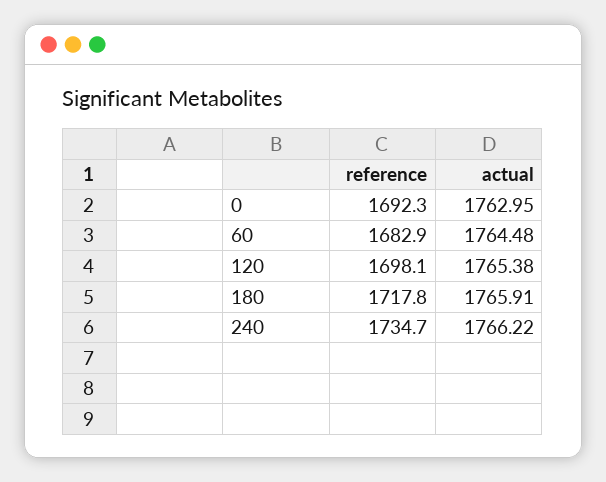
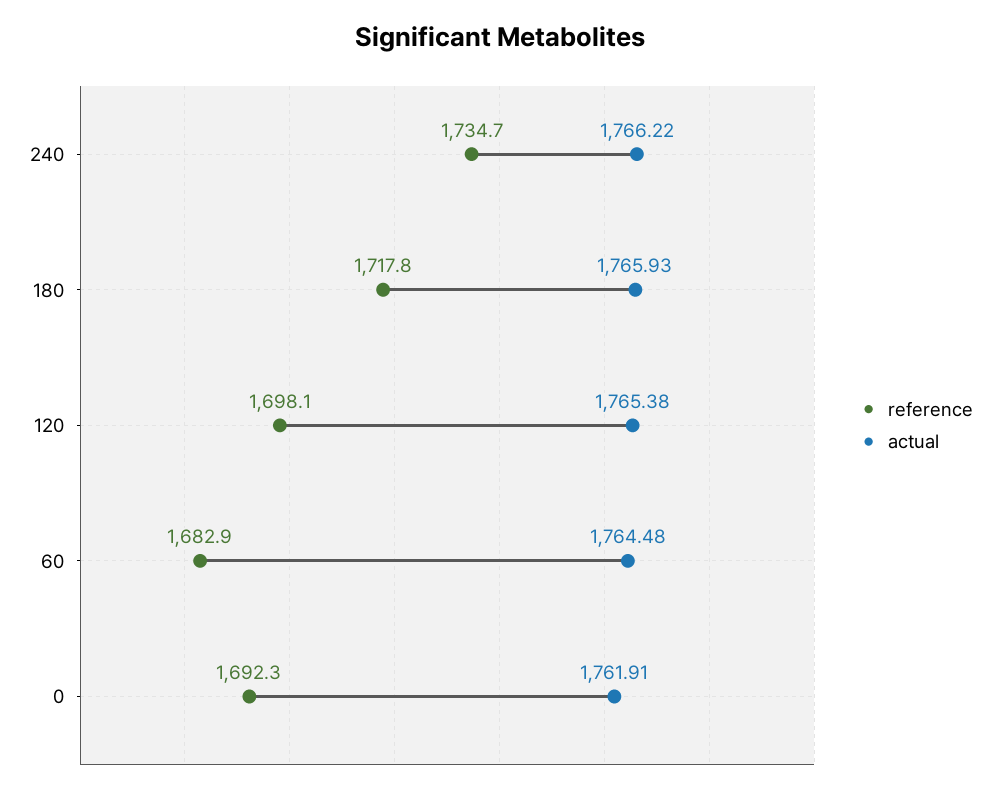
  {
    "reference": {
      "0": 1692.3,
      "60": 1682.9,
      "120": 1698.1,
      "180": 1717.8,
      "240": 1734.7
    },
    "actual": {
-     "0": 1762.95,
+     "0": 1761.91,
      "60": 1764.48,
      "120": 1765.38,
-     "180": 1765.91,
+     "180": 1765.93,
      "240": 1766.22
    }
  }

